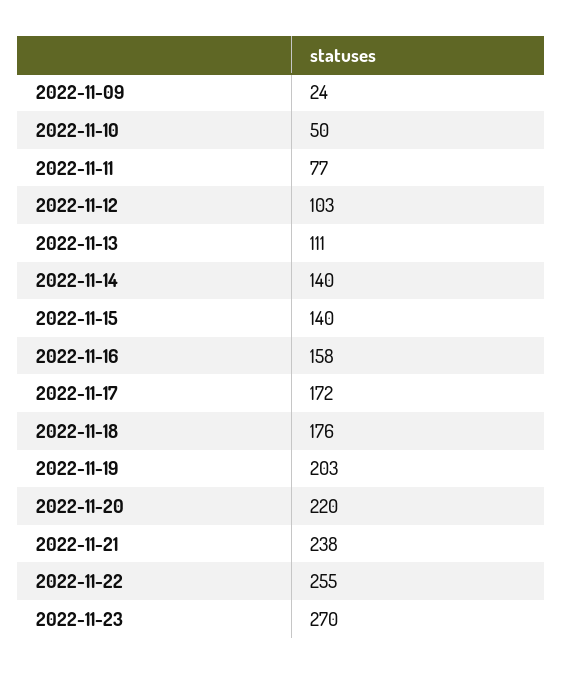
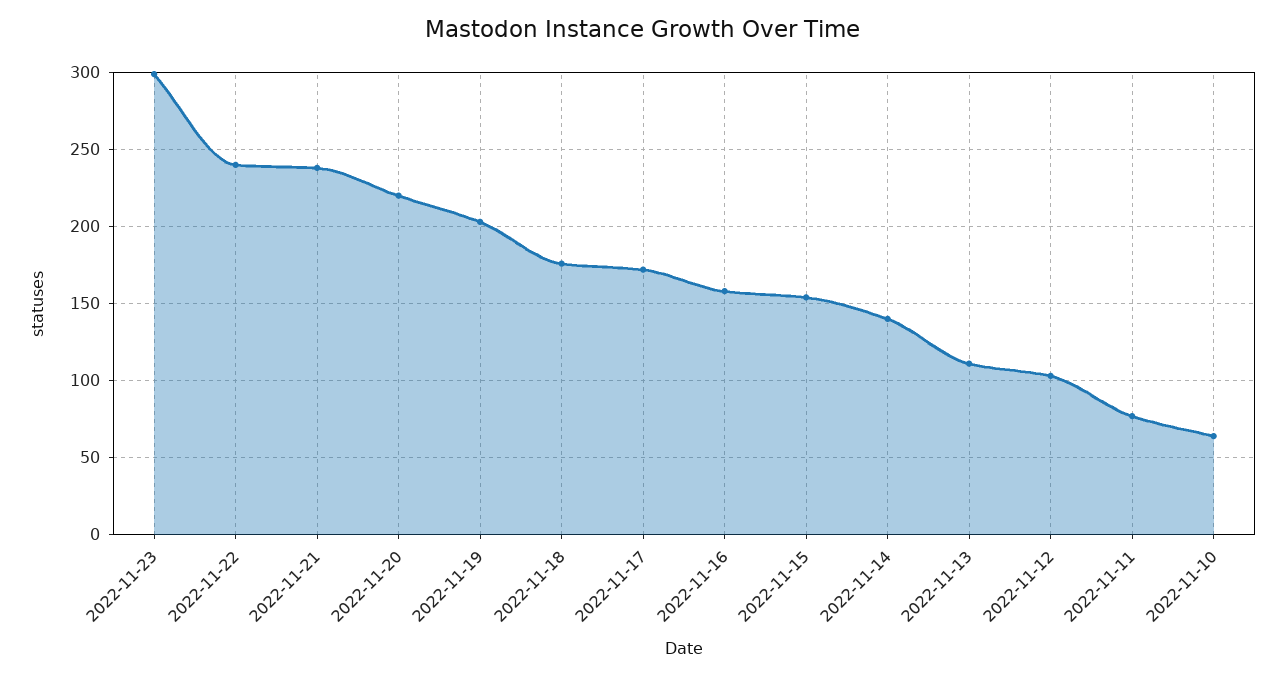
  {
-   "2022-11-09": 24,
-   "2022-11-10": 50,
+   "2022-11-10": 65,
    "2022-11-11": 77,
    "2022-11-12": 103,
    "2022-11-13": 111,
    "2022-11-14": 140,
-   "2022-11-15": 140,
+   "2022-11-15": 155,
    "2022-11-16": 158,
    "2022-11-17": 172,
    "2022-11-18": 176,
    "2022-11-19": 203,
    "2022-11-20": 220,
    "2022-11-21": 238,
-   "2022-11-22": 255,
+   "2022-11-22": 240,
-   "2022-11-23": 270
+   "2022-11-23": 300
  }

